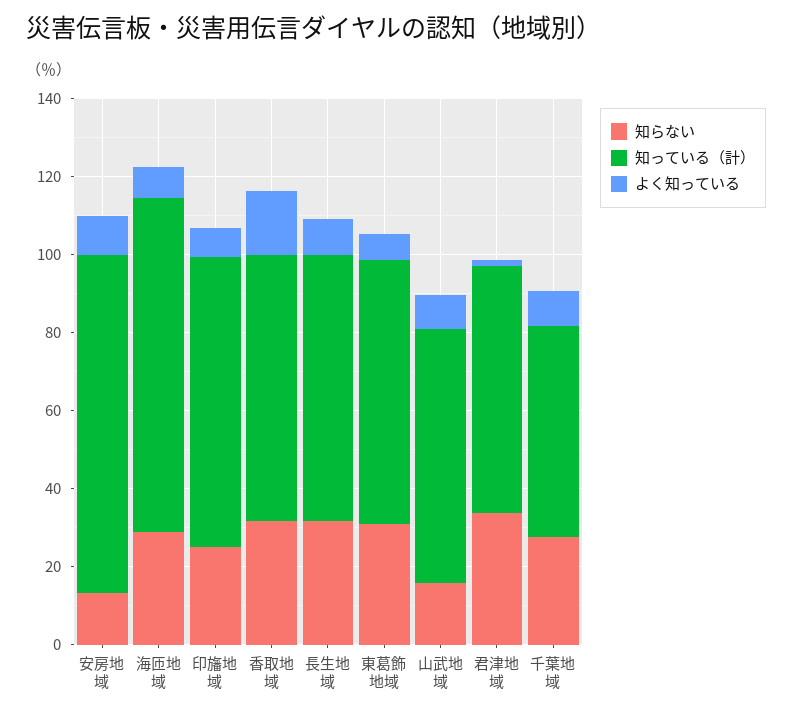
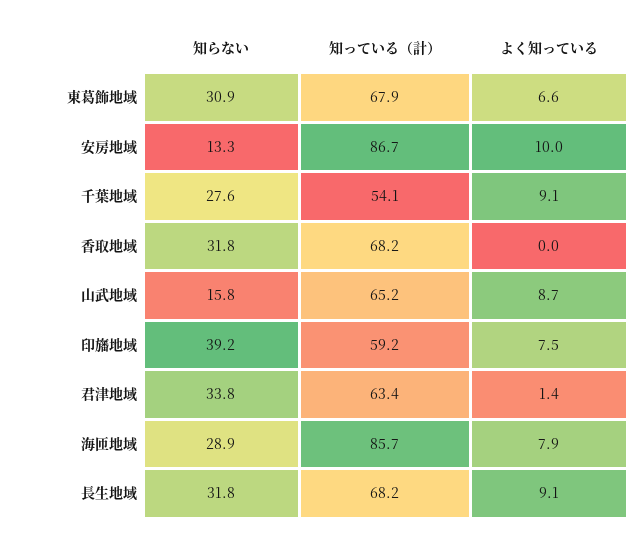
  {
    "知らない": {
      "安房地域": 13.3,
      "海匝地域": 28.9,
-     "印旛地域": 25,
+     "印旛地域": 39.2,
      "香取地域": 31.8,
      "長生地域": 31.8,
      "東葛飾地域": 30.9,
      "山武地域": 15.8,
      "君津地域": 33.8,
      "千葉地域": 27.6
    },
    "知っている（計）": {
      "安房地域": 86.7,
      "海匝地域": 85.7,
-     "印旛地域": 75,
+     "印旛地域": 59.2,
      "香取地域": 68.2,
      "長生地域": 68.2,
      "東葛飾地域": 67.9,
      "山武地域": 65.2,
      "君津地域": 63.4,
      "千葉地域": 54.1
    },
    "よく知っている": {
      "安房地域": 10,
      "海匝地域": 7.9,
      "印旛地域": 7.5,
-     "香取地域": 15,
+     "香取地域": 0,
      "長生地域": 9.1,
      "東葛飾地域": 6.6,
      "山武地域": 8.7,
      "君津地域": 1.4,
      "千葉地域": 9.1
    }
  }

